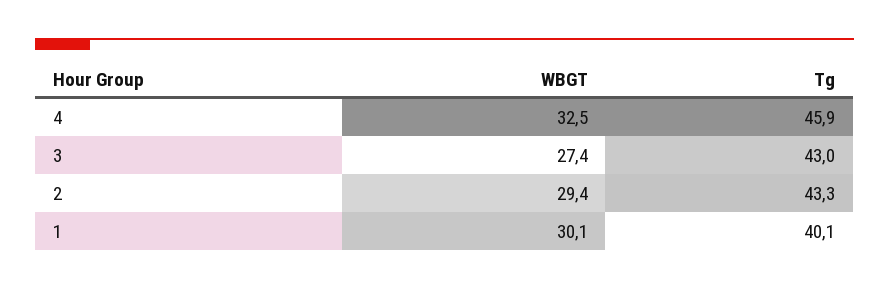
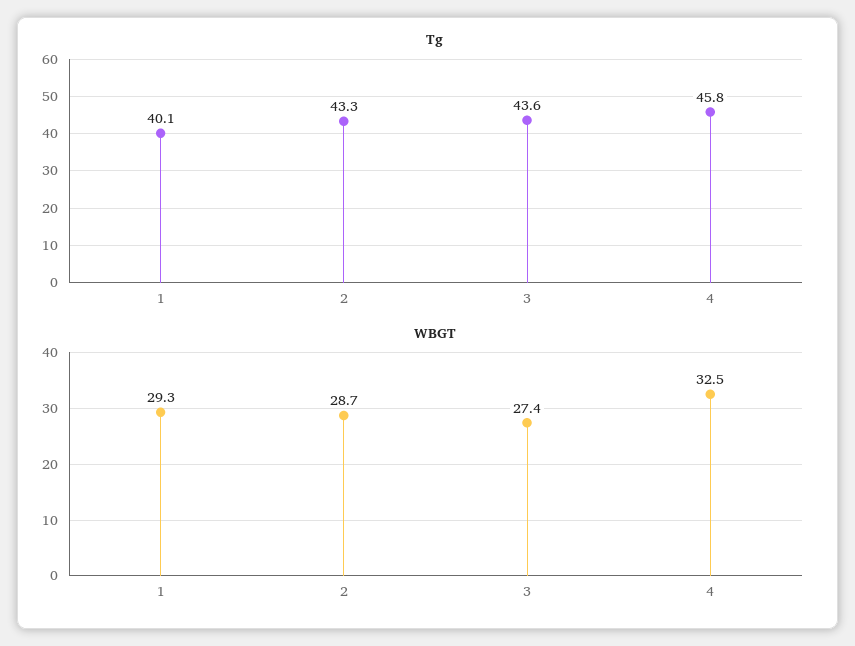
  {
    "WBGT": {
      "4": 32.5,
      "3": 27.4,
-     "2": 29.4,
+     "2": 28.7,
-     "1": 30.1
+     "1": 29.3
    },
    "Tg": {
-     "4": 45.9,
+     "4": 45.8,
-     "3": 43,
+     "3": 43.6,
      "2": 43.3,
      "1": 40.1
    }
  }

